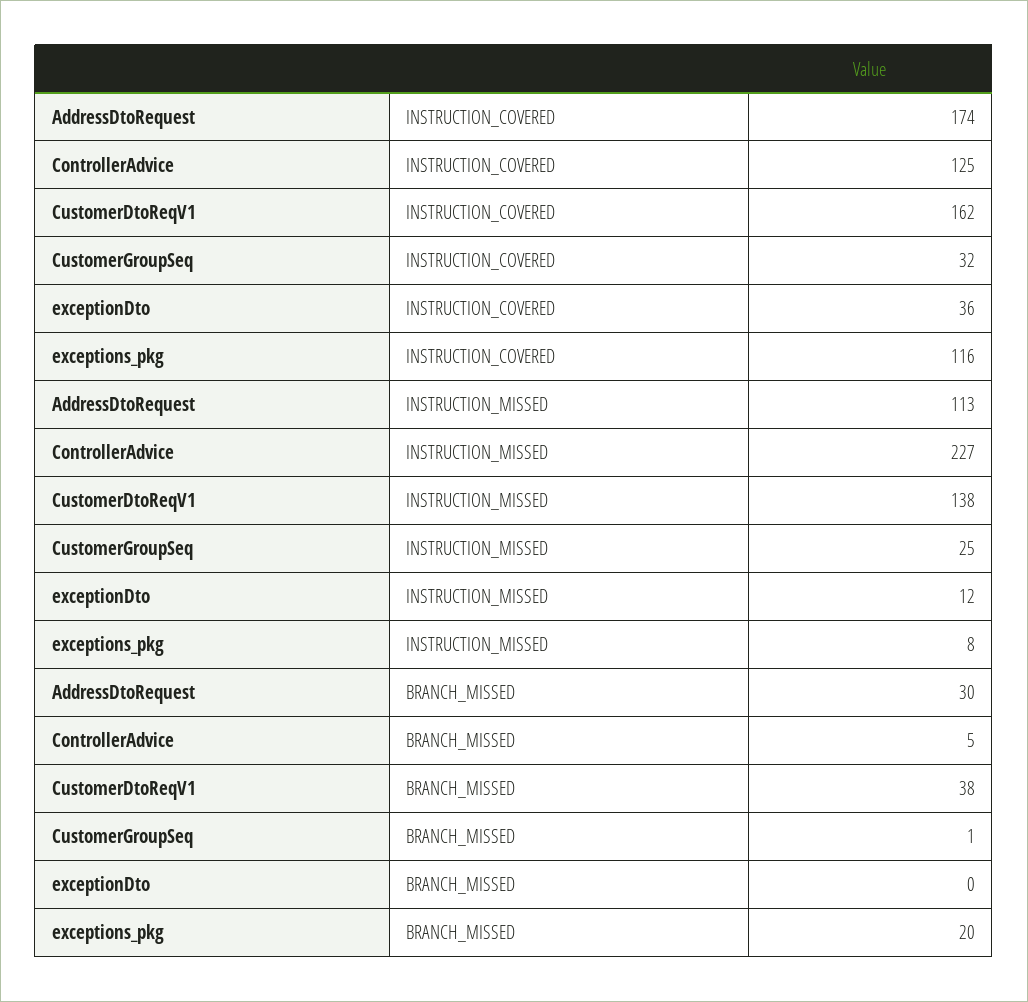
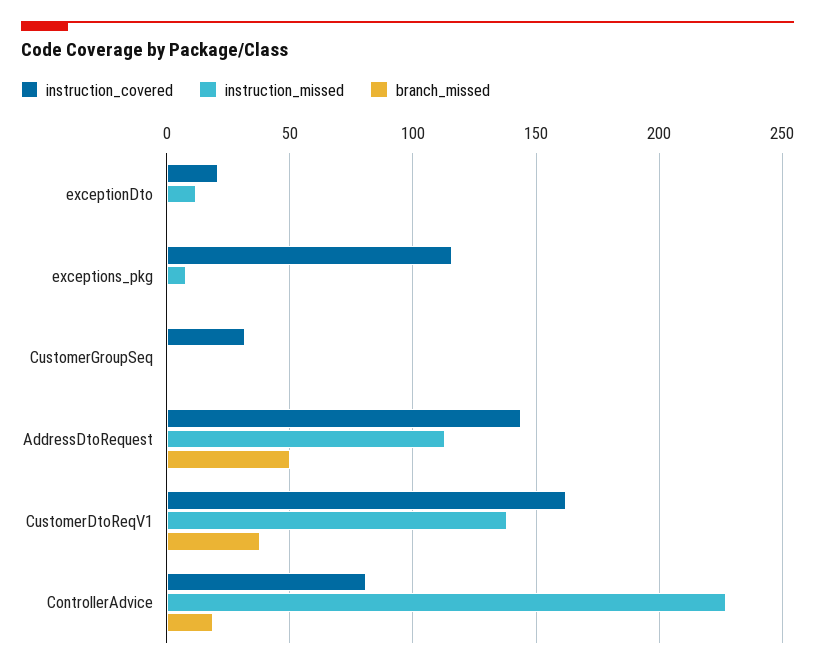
  {
    "INSTRUCTION_COVERED": {
-     "AddressDtoRequest": 174,
+     "AddressDtoRequest": 145,
-     "ControllerAdvice": 125,
+     "ControllerAdvice": 80,
      "CustomerDtoReqV1": 162,
      "CustomerGroupSeq": 32,
-     "exceptionDto": 36,
+     "exceptionDto": 20,
      "exceptions_pkg": 116
    },
    "INSTRUCTION_MISSED": {
      "AddressDtoRequest": 113,
      "ControllerAdvice": 227,
      "CustomerDtoReqV1": 138,
-     "CustomerGroupSeq": 25,
+     "CustomerGroupSeq": 0,
      "exceptionDto": 12,
      "exceptions_pkg": 8
    },
    "BRANCH_MISSED": {
-     "AddressDtoRequest": 30,
+     "AddressDtoRequest": 50,
-     "ControllerAdvice": 5,
+     "ControllerAdvice": 20,
      "CustomerDtoReqV1": 38,
      "CustomerGroupSeq": 1,
      "exceptionDto": 0,
-     "exceptions_pkg": 20
+     "exceptions_pkg": 0
    }
  }

